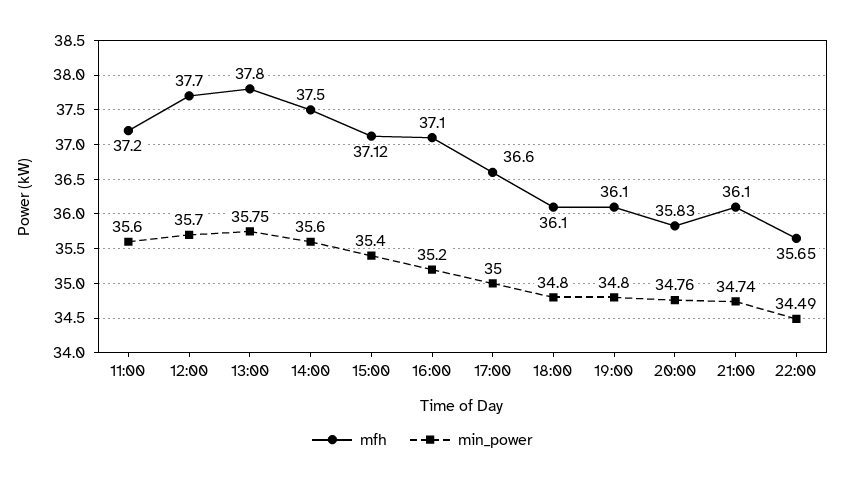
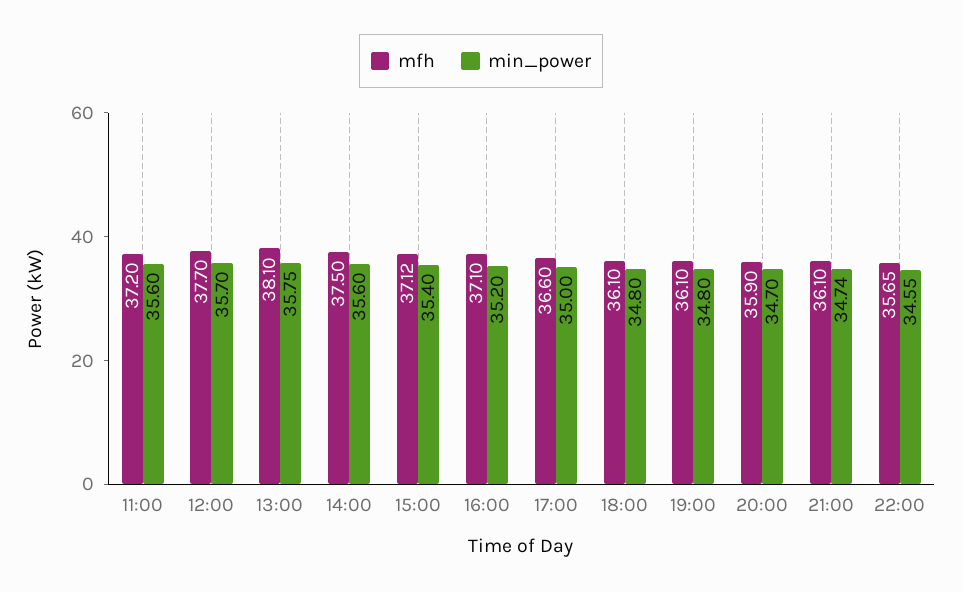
  {
    "mfh": {
      "11:00": 37.2,
      "12:00": 37.7,
-     "13:00": 37.8,
+     "13:00": 38.1,
      "14:00": 37.5,
      "15:00": 37.12,
      "16:00": 37.1,
      "17:00": 36.6,
      "18:00": 36.1,
      "19:00": 36.1,
-     "20:00": 35.83,
+     "20:00": 35.9,
      "21:00": 36.1,
      "22:00": 35.65
    },
    "min_power": {
      "11:00": 35.6,
      "12:00": 35.7,
      "13:00": 35.75,
      "14:00": 35.6,
      "15:00": 35.4,
      "16:00": 35.2,
      "17:00": 35,
      "18:00": 34.8,
      "19:00": 34.8,
-     "20:00": 34.76,
+     "20:00": 34.7,
      "21:00": 34.74,
-     "22:00": 34.49
+     "22:00": 34.55
    }
  }

